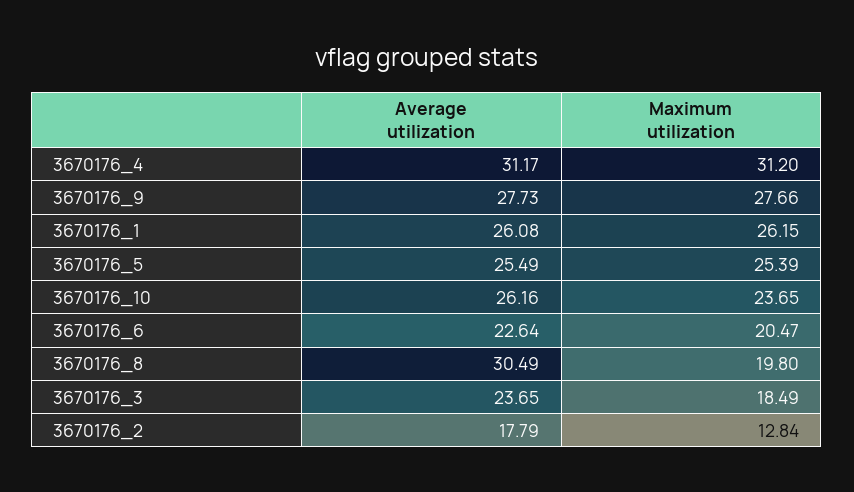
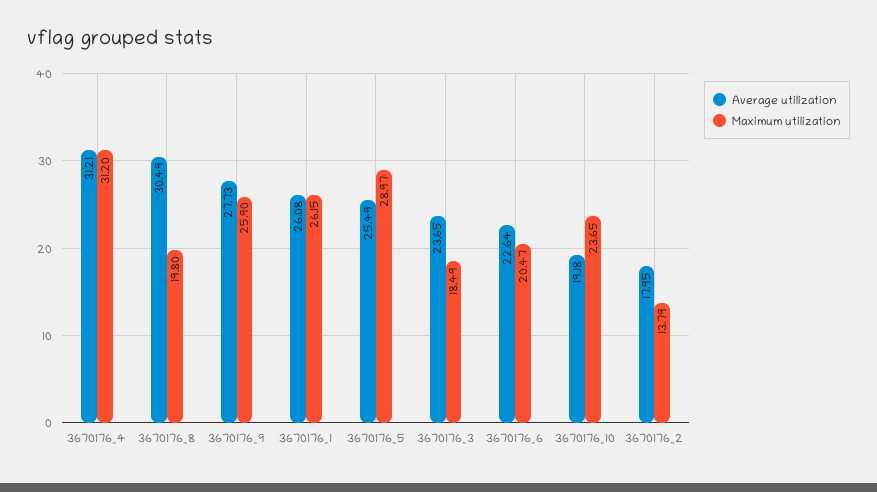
  {
    "Average utilization": {
-     "3670176_4": 31.17,
+     "3670176_4": 31.21,
      "3670176_9": 27.73,
      "3670176_1": 26.08,
      "3670176_5": 25.49,
-     "3670176_10": 26.16,
+     "3670176_10": 19.18,
      "3670176_6": 22.64,
      "3670176_8": 30.49,
      "3670176_3": 23.65,
-     "3670176_2": 17.79
+     "3670176_2": 17.95
    },
    "Maximum utilization": {
      "3670176_4": 31.2,
-     "3670176_9": 27.66,
+     "3670176_9": 25.9,
      "3670176_1": 26.15,
-     "3670176_5": 25.39,
+     "3670176_5": 28.97,
      "3670176_10": 23.65,
      "3670176_6": 20.47,
      "3670176_8": 19.8,
      "3670176_3": 18.49,
-     "3670176_2": 12.84
+     "3670176_2": 13.79
    }
  }

